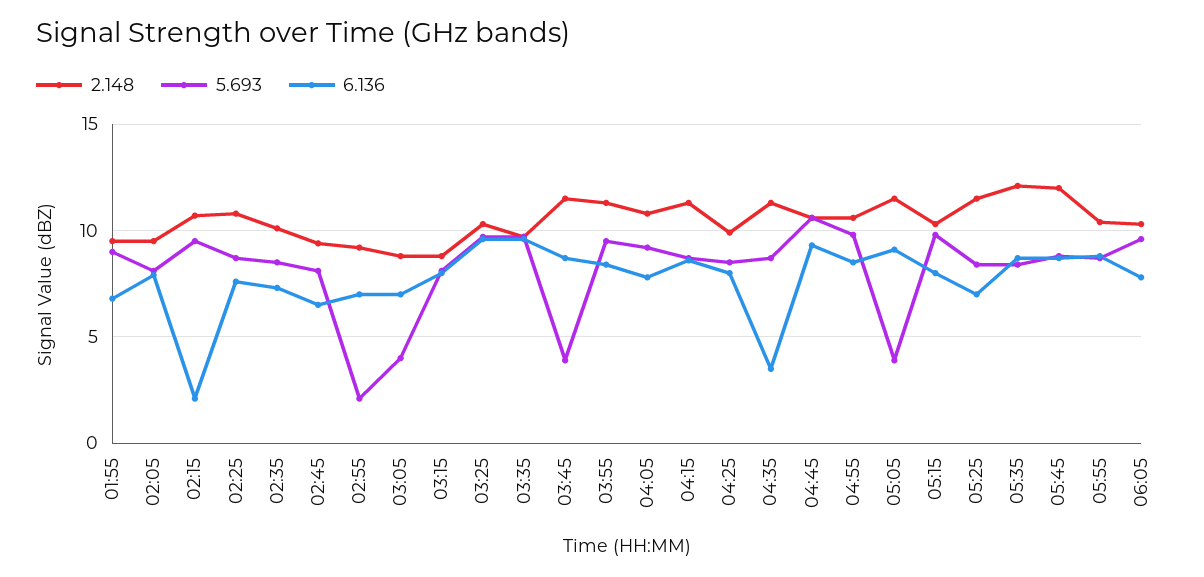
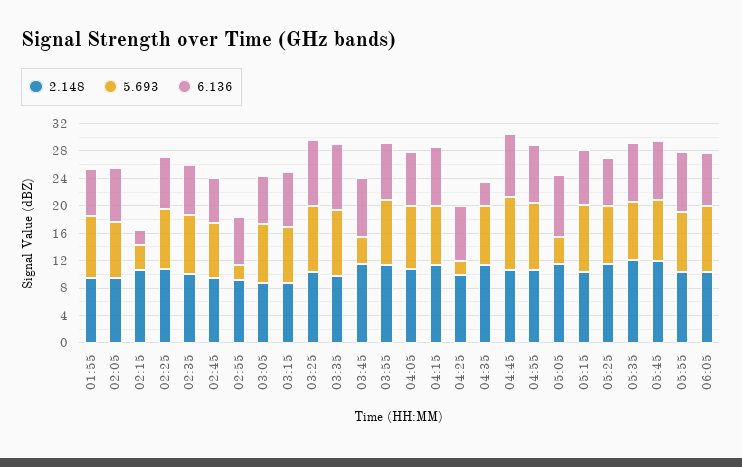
  {
    "2.148": {
      "01:55": 9.5,
      "02:05": 9.5,
      "02:15": 10.5,
      "02:25": 11,
      "02:35": 10,
      "02:45": 9.5,
      "02:55": 9,
      "03:05": 9,
      "03:15": 9,
      "03:25": 10.5,
      "03:35": 9.5,
      "03:45": 11.5,
      "03:55": 11.5,
      "04:05": 11,
      "04:15": 11.5,
      "04:25": 10,
      "04:35": 11.5,
      "04:45": 10.5,
      "04:55": 10.5,
      "05:05": 11.5,
      "05:15": 10.5,
      "05:25": 11.5,
      "05:35": 12,
      "05:45": 12,
      "05:55": 10.5,
      "06:05": 10.5
    },
    "5.693": {
      "01:55": 9,
      "02:05": 8,
-     "02:15": 9.5,
+     "02:15": 4,
      "02:25": 8.5,
      "02:35": 8.5,
      "02:45": 8,
      "02:55": 2,
-     "03:05": 4,
+     "03:05": 8,
      "03:15": 8,
      "03:25": 9.5,
      "03:35": 9.5,
      "03:45": 4,
      "03:55": 9.5,
      "04:05": 9,
      "04:15": 8.5,
-     "04:25": 8.5,
+     "04:25": 2,
      "04:35": 8.5,
      "04:45": 10.5,
      "04:55": 10,
      "05:05": 4,
      "05:15": 10,
      "05:25": 8.5,
      "05:35": 8.5,
      "05:45": 9,
      "05:55": 8.5,
      "06:05": 9.5
    },
    "6.136": {
      "01:55": 7,
      "02:05": 8,
      "02:15": 2,
      "02:25": 7.5,
      "02:35": 7.5,
      "02:45": 6.5,
      "02:55": 7,
      "03:05": 7,
      "03:15": 8,
      "03:25": 9.5,
      "03:35": 9.5,
      "03:45": 8.5,
      "03:55": 8.5,
      "04:05": 8,
      "04:15": 8.5,
      "04:25": 8,
      "04:35": 3.5,
      "04:45": 9.5,
      "04:55": 8.5,
      "05:05": 9,
      "05:15": 8,
      "05:25": 7,
      "05:35": 8.5,
      "05:45": 8.5,
      "05:55": 9,
      "06:05": 8
    }
  }

